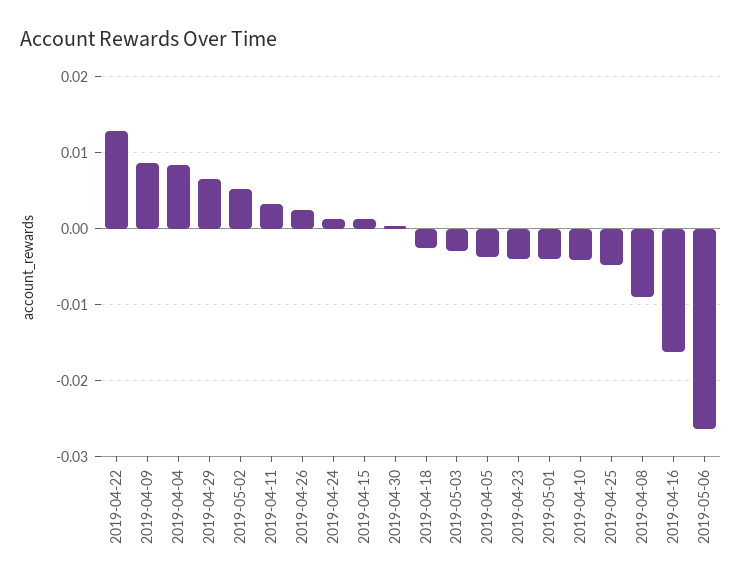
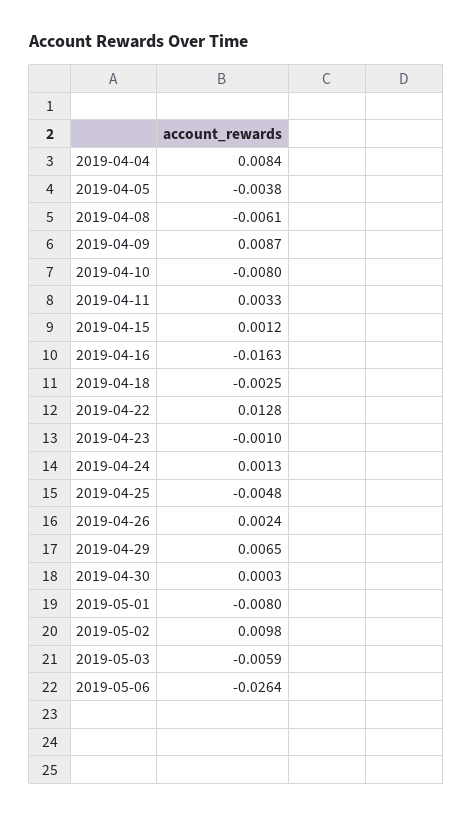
  {
    "2019-04-22": 0.0128,
    "2019-04-09": 0.0087,
    "2019-04-04": 0.0084,
    "2019-04-29": 0.0065,
-   "2019-05-02": 0.005,
+   "2019-05-02": 0.0098,
    "2019-04-11": 0.0033,
    "2019-04-26": 0.0024,
    "2019-04-24": 0.0013,
    "2019-04-15": 0.0012,
    "2019-04-30": 0.0003,
    "2019-04-18": -0.0025,
-   "2019-05-03": -0.003,
+   "2019-05-03": -0.0059,
    "2019-04-05": -0.0038,
-   "2019-04-23": -0.004,
+   "2019-04-23": -0.001,
-   "2019-05-01": -0.004,
+   "2019-05-01": -0.008,
-   "2019-04-10": -0.004,
+   "2019-04-10": -0.008,
    "2019-04-25": -0.0048,
-   "2019-04-08": -0.009,
+   "2019-04-08": -0.0061,
    "2019-04-16": -0.0163,
    "2019-05-06": -0.0264
  }

